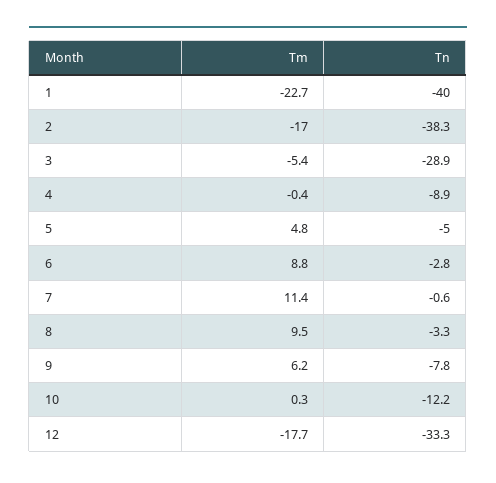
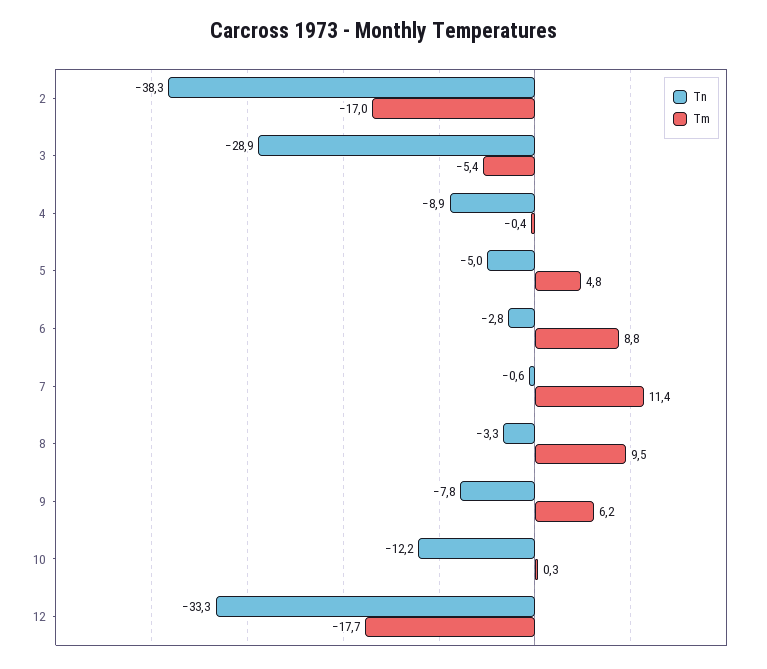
  {
    "Tm": {
-     "1": -22.7,
      "2": -17,
      "3": -5.4,
      "4": -0.4,
      "5": 4.8,
      "6": 8.8,
      "7": 11.4,
      "8": 9.5,
      "9": 6.2,
      "10": 0.3,
      "12": -17.7
    },
    "Tn": {
-     "1": -40,
      "2": -38.3,
      "3": -28.9,
      "4": -8.9,
      "5": -5,
      "6": -2.8,
      "7": -0.6,
      "8": -3.3,
      "9": -7.8,
      "10": -12.2,
      "12": -33.3
    }
  }

